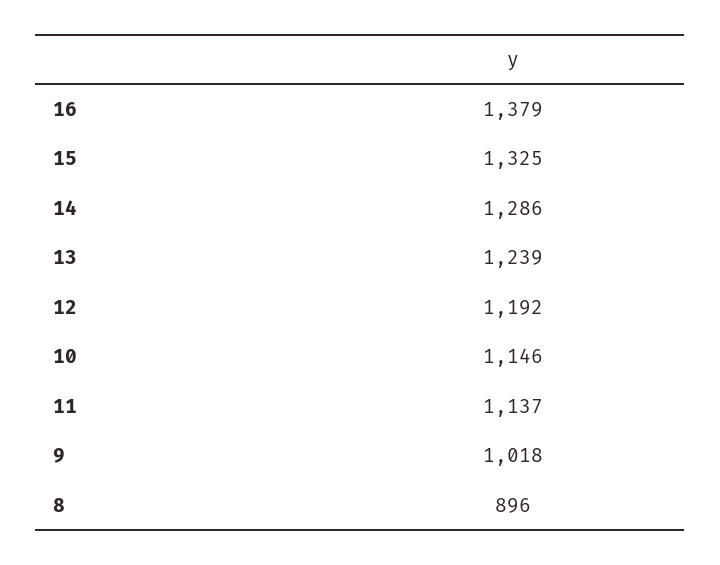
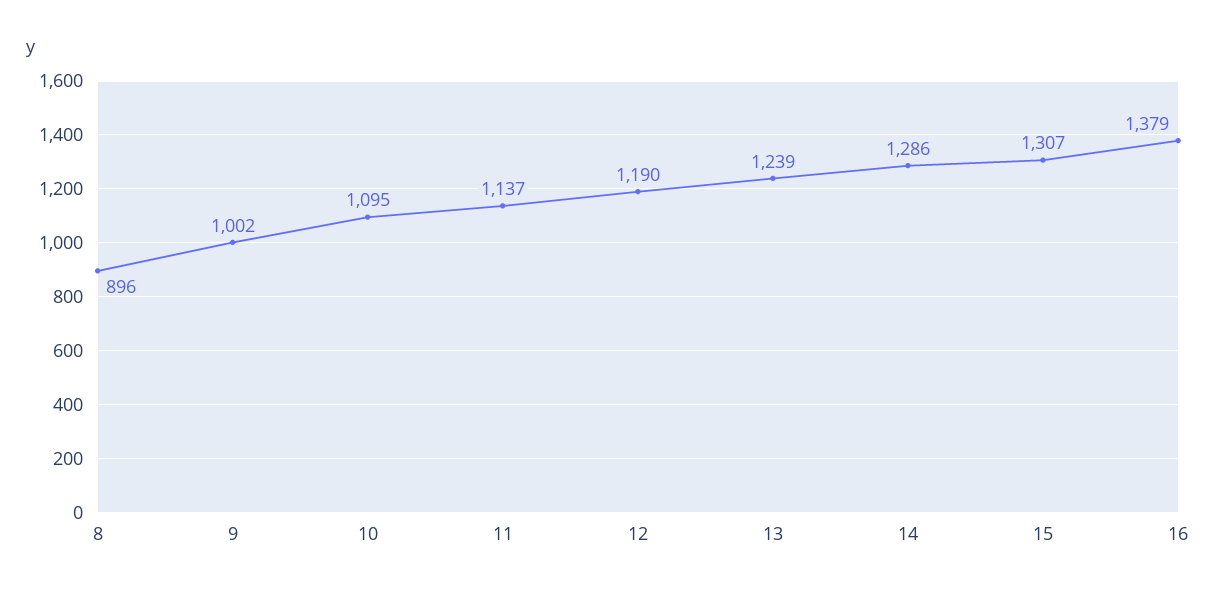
  {
    "16": 1379,
-   "15": 1325,
+   "15": 1307,
    "14": 1286,
    "13": 1239,
-   "12": 1192,
+   "12": 1190,
-   "10": 1146,
+   "10": 1095,
    "11": 1137,
-   "9": 1018,
+   "9": 1002,
    "8": 896
  }

